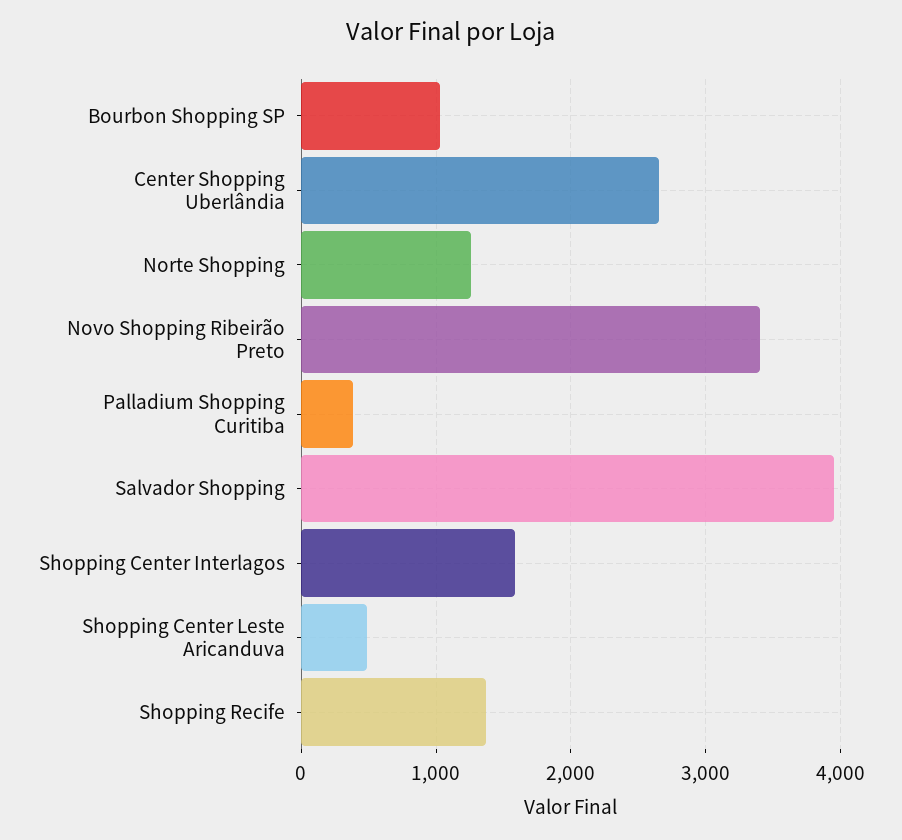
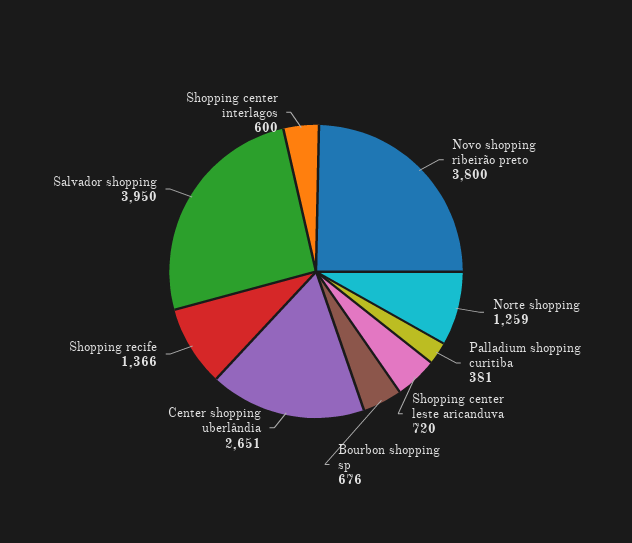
  {
-   "Bourbon Shopping SP": 1000,
+   "Bourbon Shopping SP": 676,
    "Center Shopping Uberlândia": 2651,
    "Norte Shopping": 1259,
-   "Novo Shopping Ribeirão Preto": 3400,
+   "Novo Shopping Ribeirão Preto": 3800,
    "Palladium Shopping Curitiba": 381,
    "Salvador Shopping": 3950,
-   "Shopping Center Interlagos": 1600,
+   "Shopping Center Interlagos": 600,
-   "Shopping Center Leste Aricanduva": 500,
+   "Shopping Center Leste Aricanduva": 720,
    "Shopping Recife": 1366
  }

